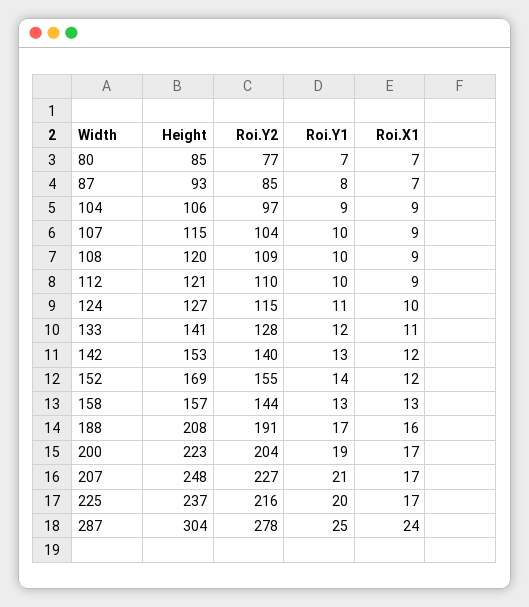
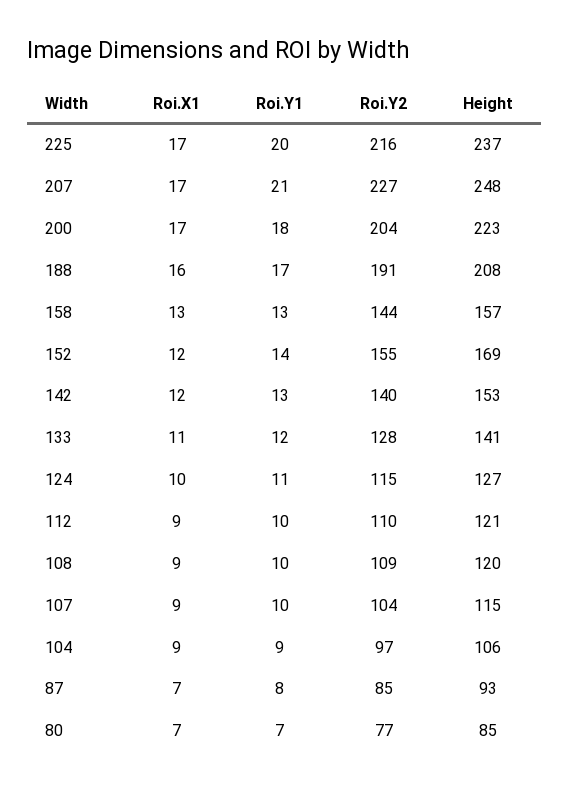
  {
    "Height": {
      "80": 85,
      "87": 93,
      "104": 106,
      "107": 115,
      "108": 120,
      "112": 121,
      "124": 127,
      "133": 141,
      "142": 153,
      "152": 169,
      "158": 157,
      "188": 208,
      "200": 223,
      "207": 248,
-     "225": 237,
+     "225": 237
-     "287": 304
    },
    "Roi.Y2": {
      "80": 77,
      "87": 85,
      "104": 97,
      "107": 104,
      "108": 109,
      "112": 110,
      "124": 115,
      "133": 128,
      "142": 140,
      "152": 155,
      "158": 144,
      "188": 191,
      "200": 204,
      "207": 227,
-     "225": 216,
+     "225": 216
-     "287": 278
    },
    "Roi.Y1": {
      "80": 7,
      "87": 8,
      "104": 9,
      "107": 10,
      "108": 10,
      "112": 10,
      "124": 11,
      "133": 12,
      "142": 13,
      "152": 14,
      "158": 13,
      "188": 17,
-     "200": 19,
+     "200": 18,
      "207": 21,
-     "225": 20,
+     "225": 20
-     "287": 25
    },
    "Roi.X1": {
      "80": 7,
      "87": 7,
      "104": 9,
      "107": 9,
      "108": 9,
      "112": 9,
      "124": 10,
      "133": 11,
      "142": 12,
      "152": 12,
      "158": 13,
      "188": 16,
      "200": 17,
      "207": 17,
-     "225": 17,
+     "225": 17
-     "287": 24
    }
  }

